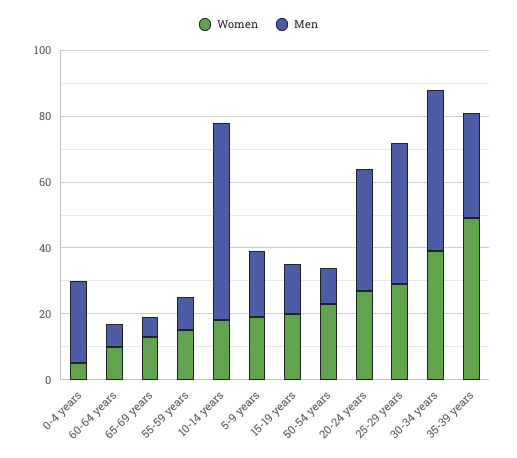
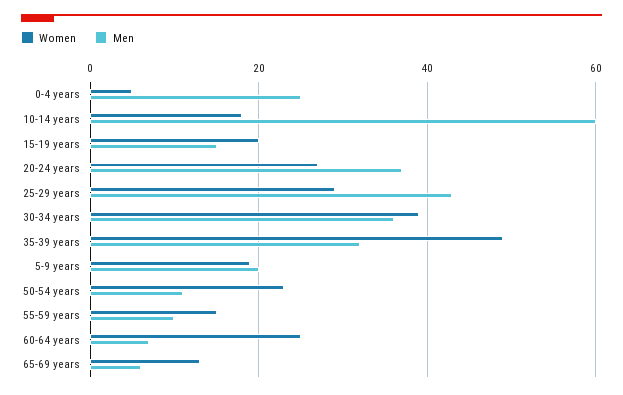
  {
    "Women": {
      "0-4 years": 5,
-     "60-64 years": 10,
+     "60-64 years": 25,
      "65-69 years": 15,
      "55-59 years": 15,
      "10-14 years": 20,
      "5-9 years": 20,
      "15-19 years": 20,
      "50-54 years": 25,
      "20-24 years": 25,
      "25-29 years": 30,
      "30-34 years": 40,
      "35-39 years": 50
    },
    "Men": {
      "0-4 years": 25,
      "60-64 years": 5,
      "65-69 years": 5,
      "55-59 years": 10,
      "10-14 years": 60,
      "5-9 years": 20,
      "15-19 years": 15,
      "50-54 years": 10,
      "20-24 years": 35,
      "25-29 years": 45,
-     "30-34 years": 50,
+     "30-34 years": 35,
      "35-39 years": 30
    }
  }

